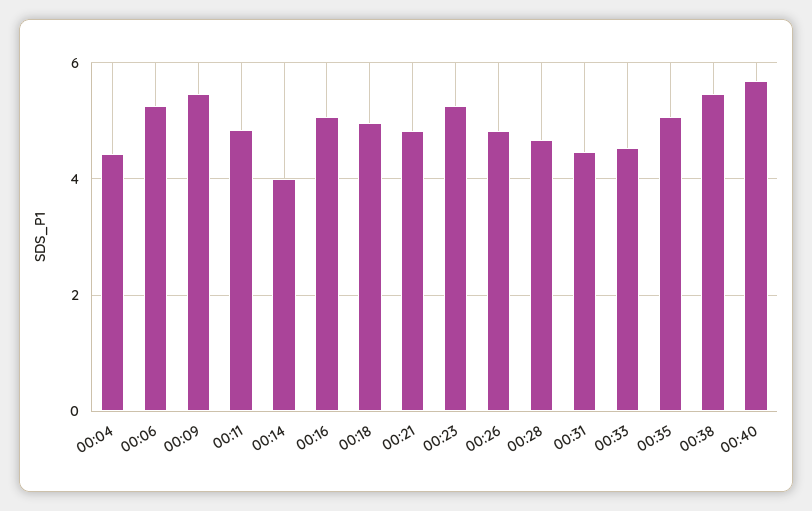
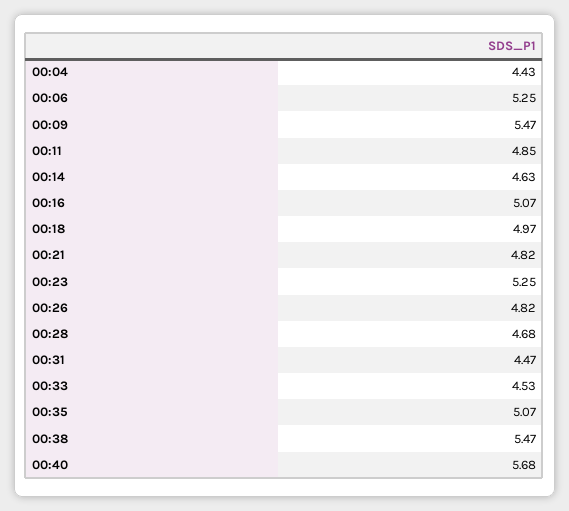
  {
    "00:04": 4.43,
    "00:06": 5.25,
    "00:09": 5.47,
    "00:11": 4.85,
-   "00:14": 4,
+   "00:14": 4.63,
    "00:16": 5.07,
    "00:18": 4.97,
    "00:21": 4.82,
    "00:23": 5.25,
    "00:26": 4.82,
    "00:28": 4.68,
    "00:31": 4.47,
    "00:33": 4.53,
    "00:35": 5.07,
    "00:38": 5.47,
    "00:40": 5.68
  }

